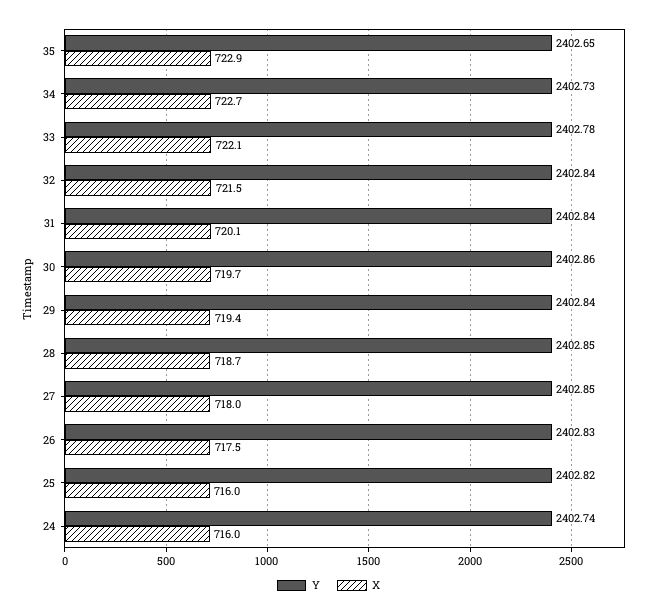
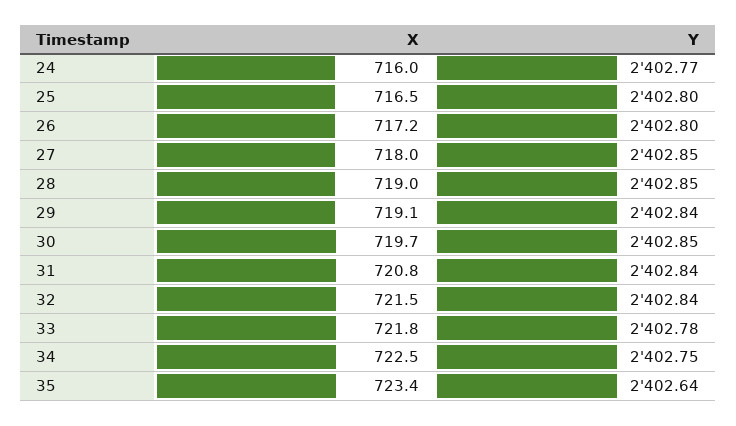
  {
    "Y": {
-     "35": 2402.65,
+     "35": 2402.64,
-     "34": 2402.73,
+     "34": 2402.75,
      "33": 2402.78,
      "32": 2402.84,
      "31": 2402.84,
-     "30": 2402.86,
+     "30": 2402.85,
      "29": 2402.84,
      "28": 2402.85,
      "27": 2402.85,
-     "26": 2402.83,
+     "26": 2402.8,
-     "25": 2402.82,
+     "25": 2402.8,
-     "24": 2402.74
+     "24": 2402.77
    },
    "X": {
-     "35": 722.9,
+     "35": 723.4,
-     "34": 722.7,
+     "34": 722.5,
-     "33": 722.1,
+     "33": 721.8,
      "32": 721.5,
-     "31": 720.1,
+     "31": 720.8,
      "30": 719.7,
-     "29": 719.4,
+     "29": 719.1,
-     "28": 718.7,
+     "28": 719,
      "27": 718,
-     "26": 717.5,
+     "26": 717.2,
-     "25": 716,
+     "25": 716.5,
      "24": 716
    }
  }

